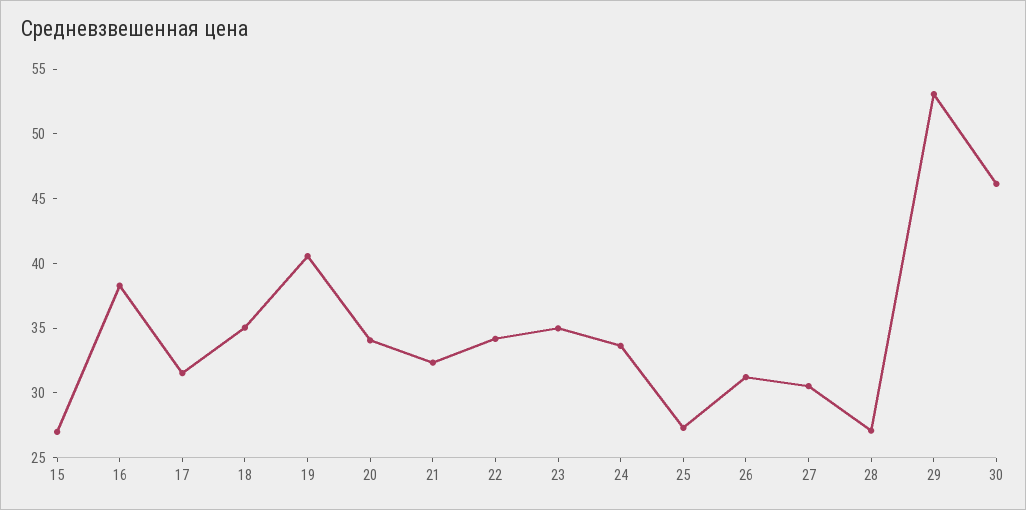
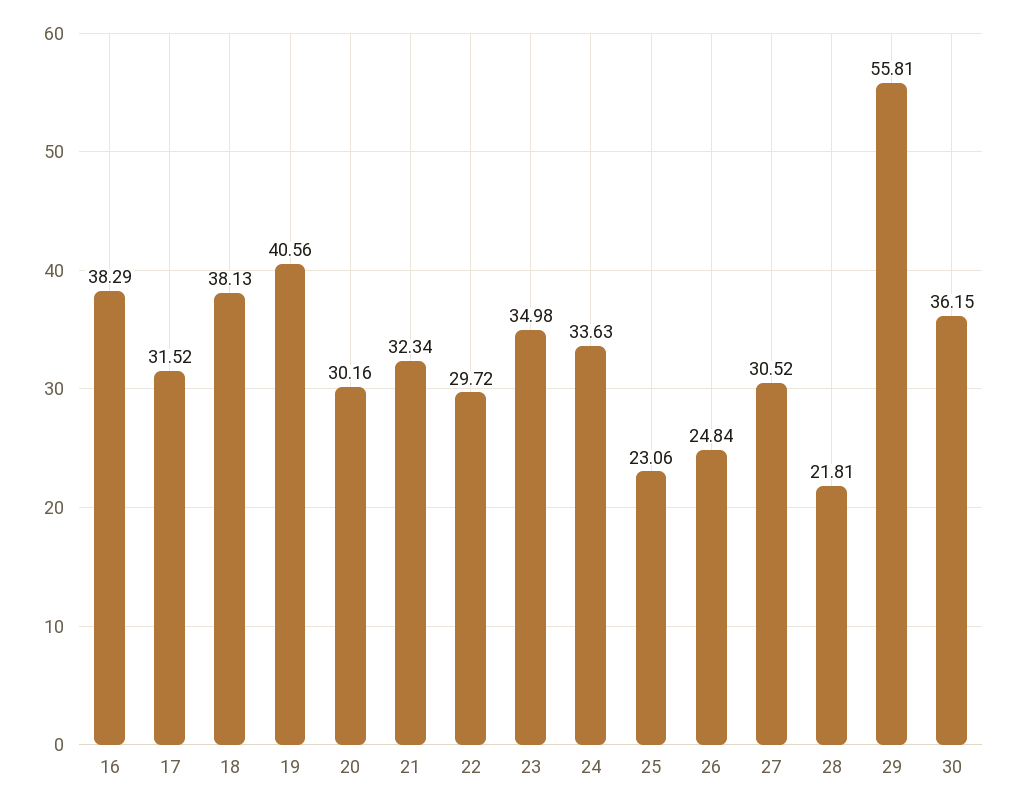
  {
-   "15": 27,
    "16": 38.29,
    "17": 31.52,
-   "18": 35,
+   "18": 38.13,
    "19": 40.56,
-   "20": 34,
+   "20": 30.16,
    "21": 32.34,
-   "22": 34,
+   "22": 29.72,
    "23": 34.98,
    "24": 33.63,
-   "25": 27,
+   "25": 23.06,
-   "26": 31,
+   "26": 24.84,
    "27": 30.52,
-   "28": 27,
+   "28": 21.81,
-   "29": 53,
+   "29": 55.81,
-   "30": 46
+   "30": 36.15
  }

